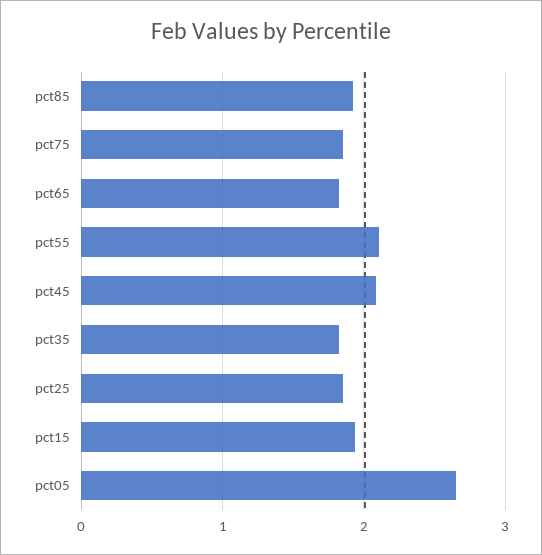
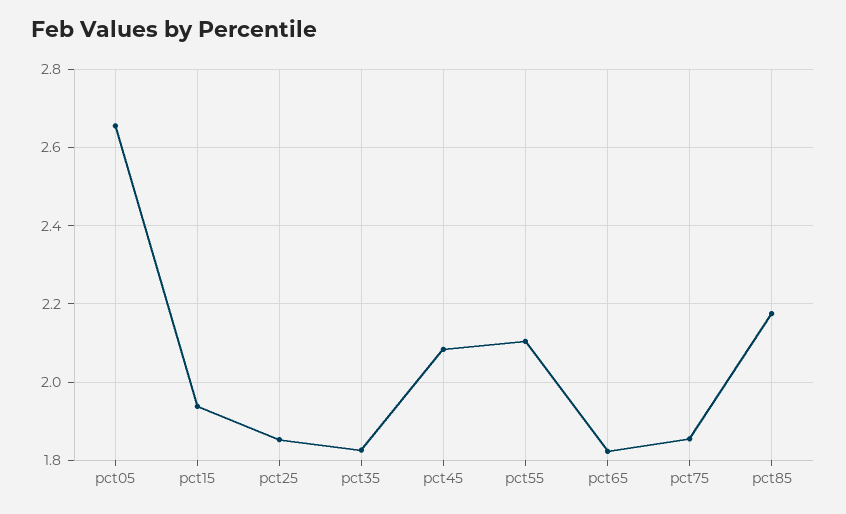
  {
-   "pct85": 1.9,
+   "pct85": 2.18,
    "pct75": 1.86,
    "pct65": 1.82,
    "pct55": 2.1,
    "pct45": 2.08,
    "pct35": 1.82,
    "pct25": 1.86,
    "pct15": 1.94,
    "pct05": 2.66
  }

